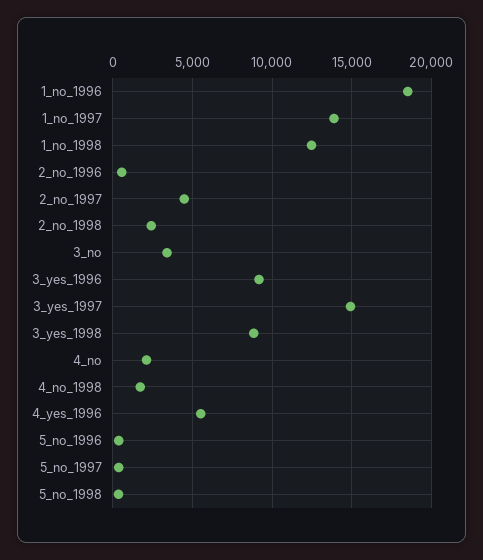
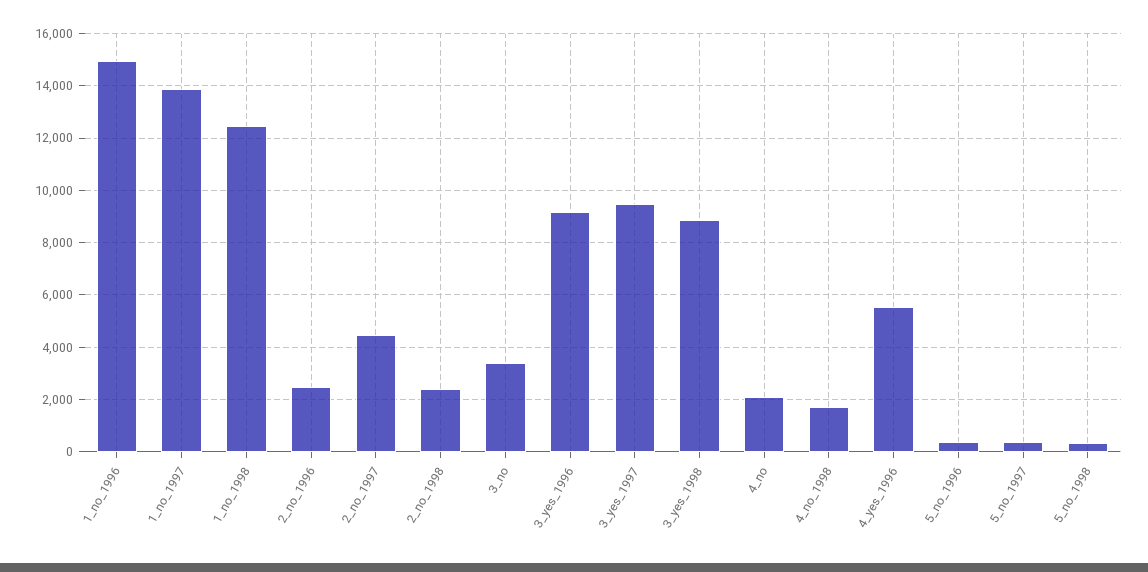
  {
-   "1_no_1996": 18500,
+   "1_no_1996": 15000,
    "1_no_1997": 14000,
    "1_no_1998": 12500,
-   "2_no_1996": 500,
+   "2_no_1996": 2500,
    "2_no_1997": 4500,
    "2_no_1998": 2500,
    "3_no": 3500,
    "3_yes_1996": 9250,
-   "3_yes_1997": 15000,
+   "3_yes_1997": 9500,
    "3_yes_1998": 8750,
    "4_no": 2000,
    "4_no_1998": 1750,
    "4_yes_1996": 5500,
    "5_no_1996": 250,
    "5_no_1997": 250,
    "5_no_1998": 250
  }

